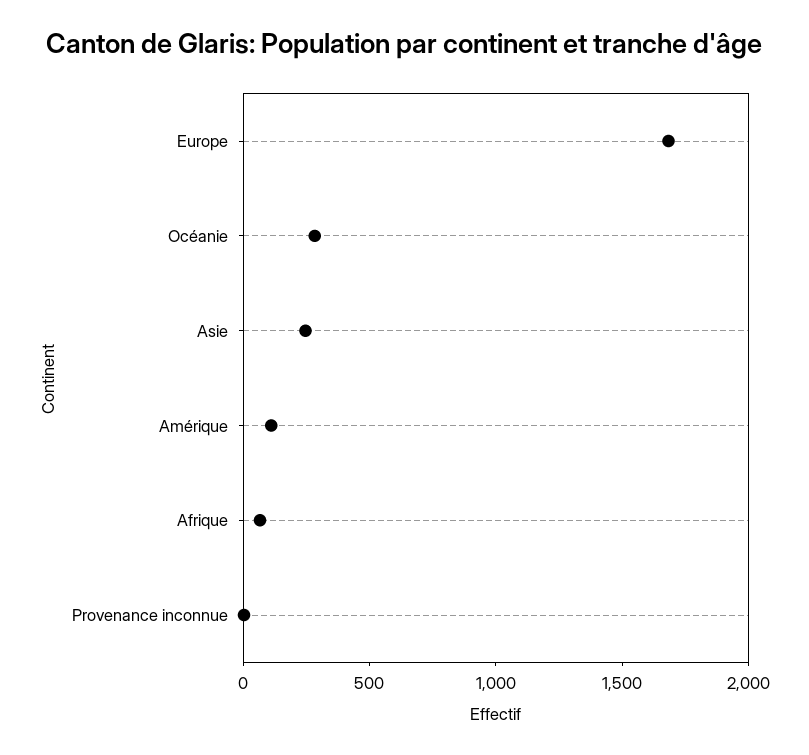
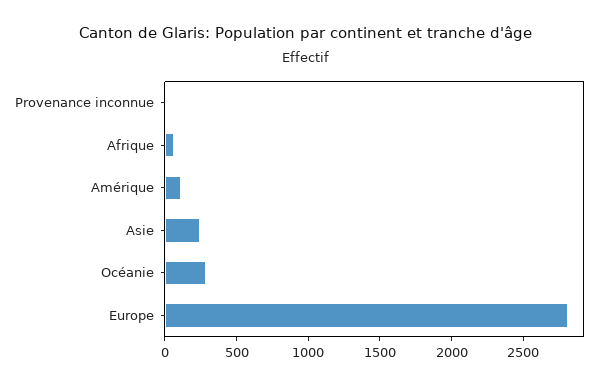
  {
-   "Europe": 1700,
+   "Europe": 2800,
    "Océanie": 300,
    "Asie": 200,
    "Amérique": 100,
    "Afrique": 100,
    "Provenance inconnue": 0
  }

